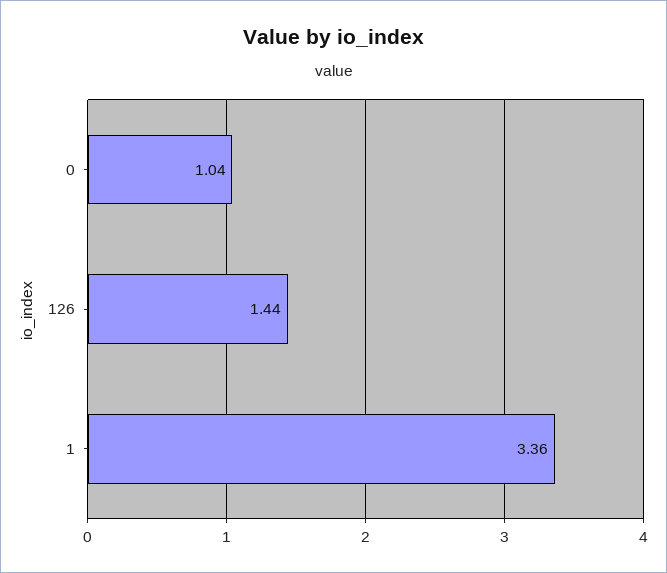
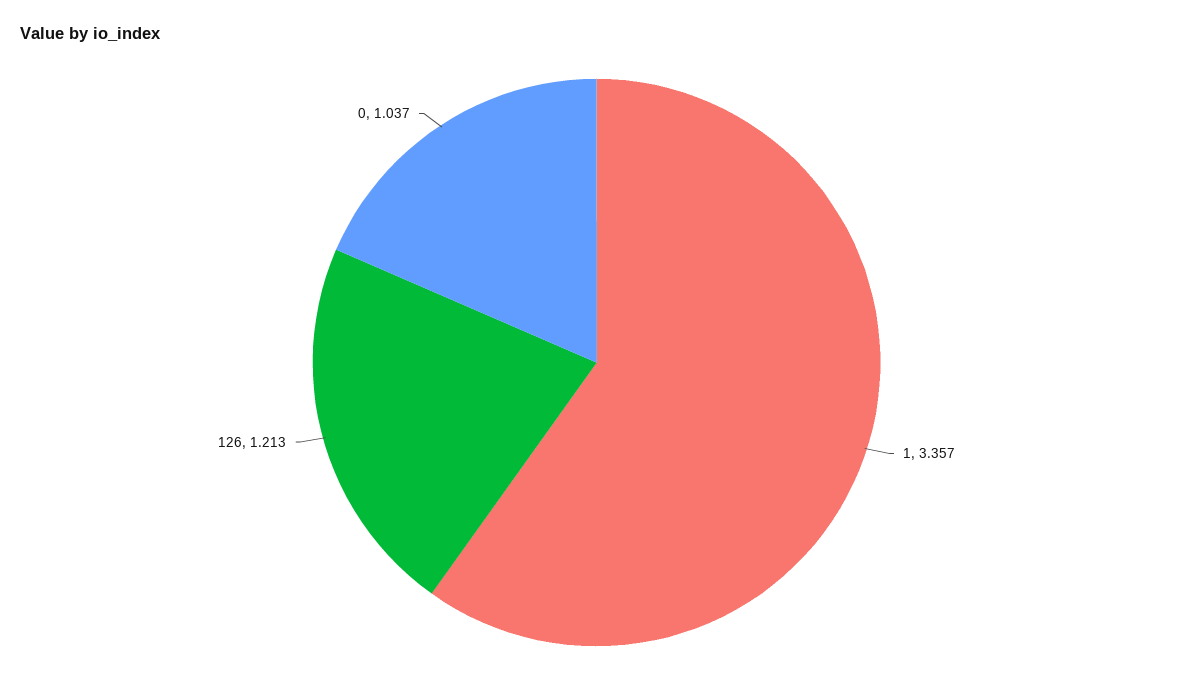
  {
    "0": 1.037,
-   "126": 1.44,
+   "126": 1.213,
    "1": 3.357
  }

